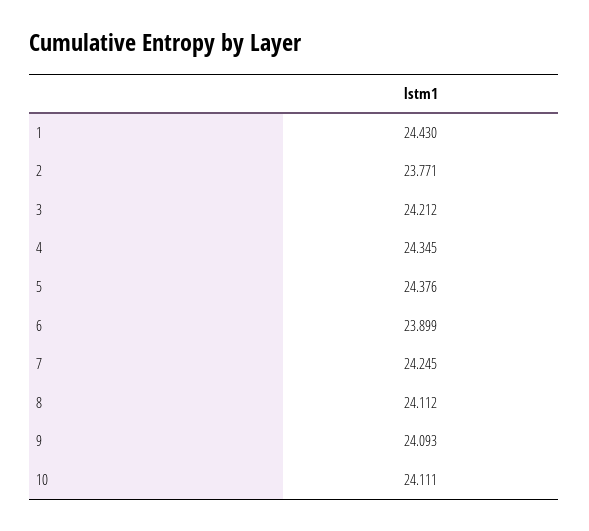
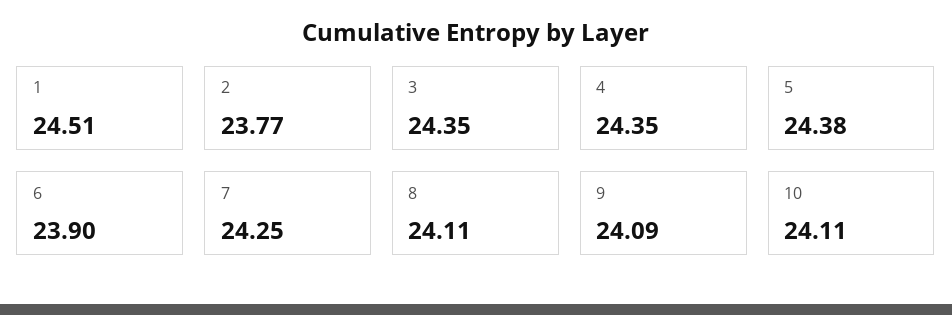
  {
-   "1": 24.43,
+   "1": 24.51,
    "2": 23.771,
-   "3": 24.212,
+   "3": 24.35,
    "4": 24.345,
    "5": 24.376,
    "6": 23.899,
    "7": 24.245,
    "8": 24.112,
    "9": 24.093,
    "10": 24.111
  }

